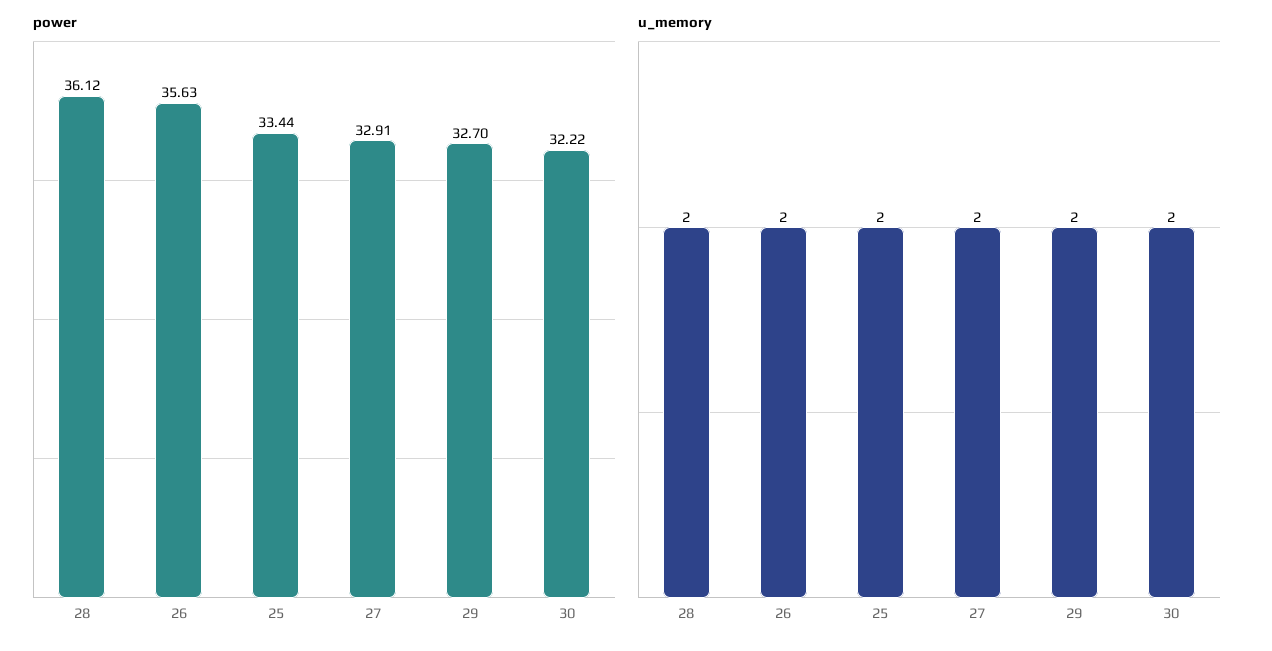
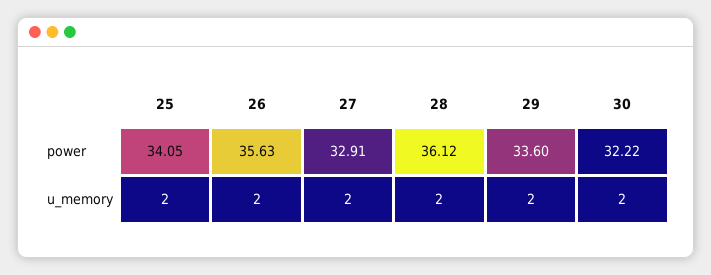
  {
    "power": {
      "28": 36.12,
      "26": 35.63,
-     "25": 33.44,
+     "25": 34.05,
      "27": 32.91,
-     "29": 32.7,
+     "29": 33.6,
      "30": 32.22
    },
    "u_memory": {
      "28": 2,
      "26": 2,
      "25": 2,
      "27": 2,
      "29": 2,
      "30": 2
    }
  }

